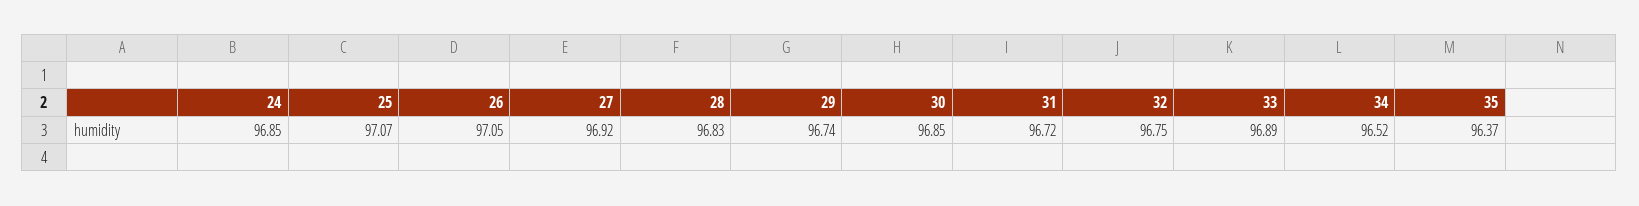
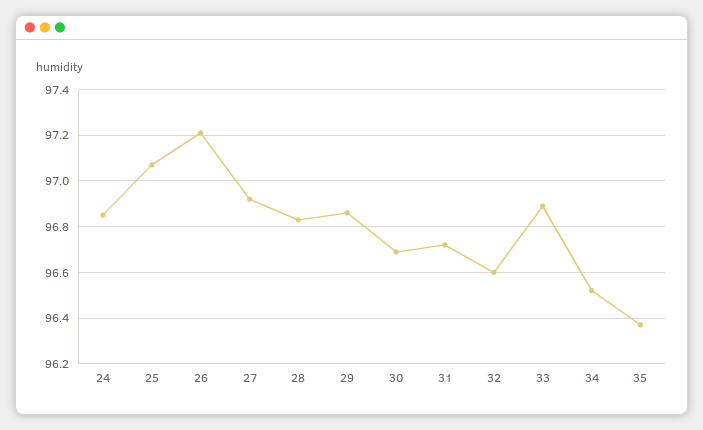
  {
    "24": 96.85,
    "25": 97.07,
-   "26": 97.05,
+   "26": 97.2,
    "27": 96.92,
    "28": 96.83,
-   "29": 96.74,
+   "29": 96.85,
-   "30": 96.85,
+   "30": 96.7,
    "31": 96.72,
-   "32": 96.75,
+   "32": 96.6,
    "33": 96.89,
    "34": 96.52,
    "35": 96.37
  }

